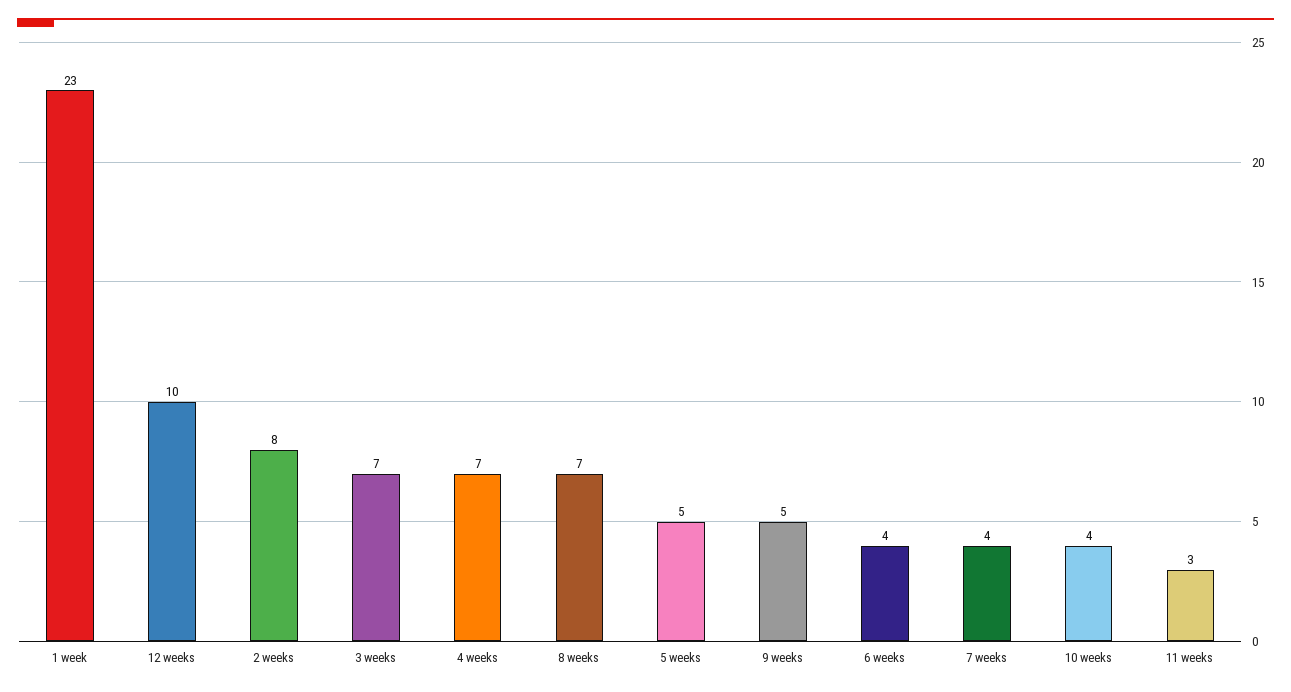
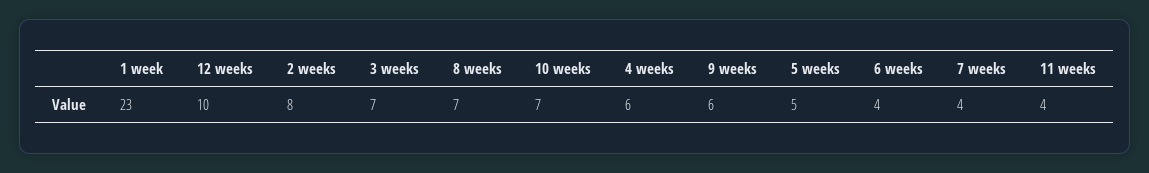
  {
    "1 week": 23,
    "12 weeks": 10,
    "2 weeks": 8,
    "3 weeks": 7,
-   "4 weeks": 7,
+   "4 weeks": 6,
    "8 weeks": 7,
    "5 weeks": 5,
-   "9 weeks": 5,
+   "9 weeks": 6,
    "6 weeks": 4,
    "7 weeks": 4,
-   "10 weeks": 4,
+   "10 weeks": 7,
-   "11 weeks": 3
+   "11 weeks": 4
  }

